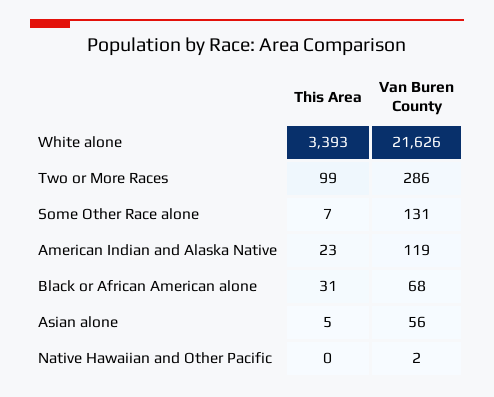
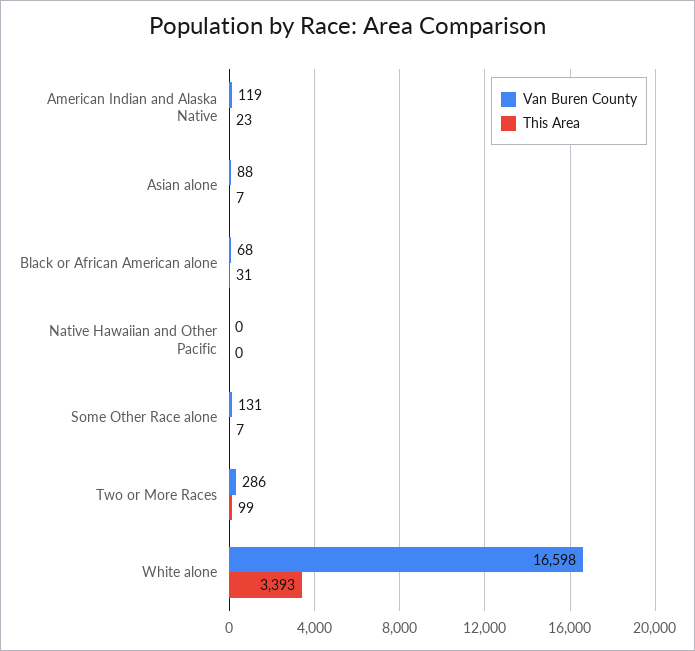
  {
    "This Area": {
      "White alone": 3393,
      "Two or More Races": 99,
      "Some Other Race alone": 7,
      "American Indian and Alaska Native": 23,
      "Black or African American alone": 31,
-     "Asian alone": 5,
+     "Asian alone": 7,
      "Native Hawaiian and Other Pacific": 0
    },
    "Van Buren County": {
-     "White alone": 21626,
+     "White alone": 16598,
      "Two or More Races": 286,
      "Some Other Race alone": 131,
      "American Indian and Alaska Native": 119,
      "Black or African American alone": 68,
-     "Asian alone": 56,
+     "Asian alone": 88,
-     "Native Hawaiian and Other Pacific": 2
+     "Native Hawaiian and Other Pacific": 0
    }
  }

